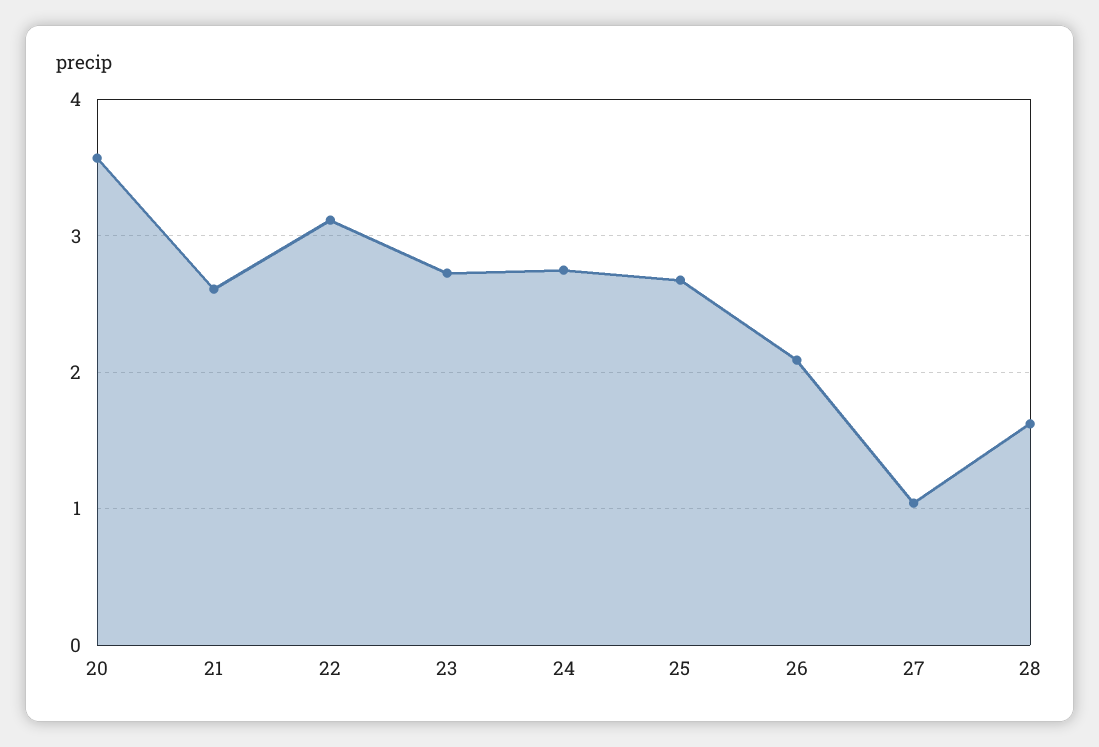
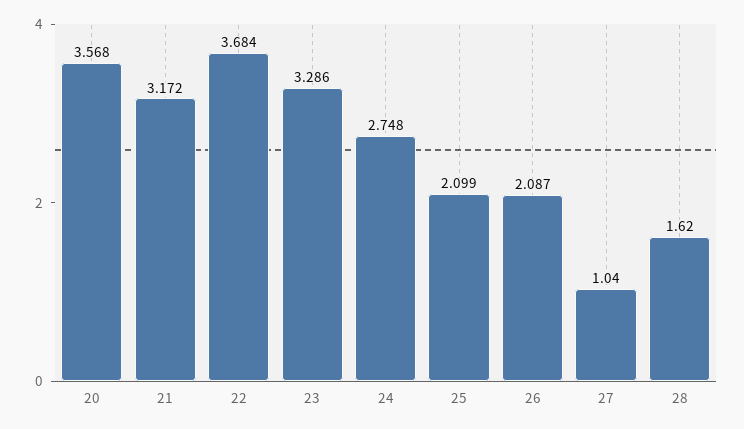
  {
    "20": 3.568,
-   "21": 2.6,
+   "21": 3.172,
-   "22": 3.1,
+   "22": 3.684,
-   "23": 2.7,
+   "23": 3.286,
    "24": 2.748,
-   "25": 2.7,
+   "25": 2.099,
    "26": 2.087,
    "27": 1.04,
    "28": 1.62
  }

